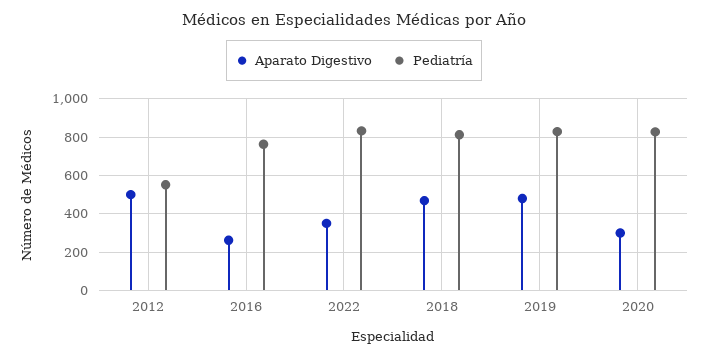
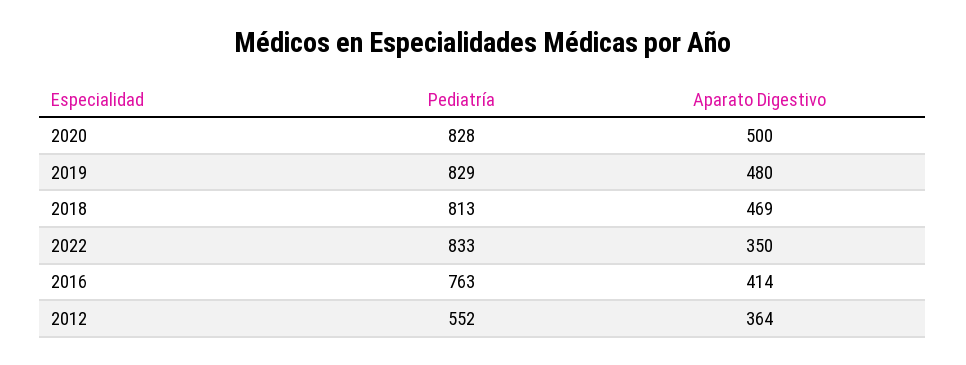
  {
    "Aparato Digestivo": {
-     "2012": 500,
+     "2012": 364,
-     "2016": 250,
+     "2016": 414,
      "2022": 350,
      "2018": 469,
      "2019": 480,
-     "2020": 300
+     "2020": 500
    },
    "Pediatría": {
      "2012": 552,
      "2016": 763,
      "2022": 833,
      "2018": 813,
      "2019": 829,
      "2020": 828
    }
  }

